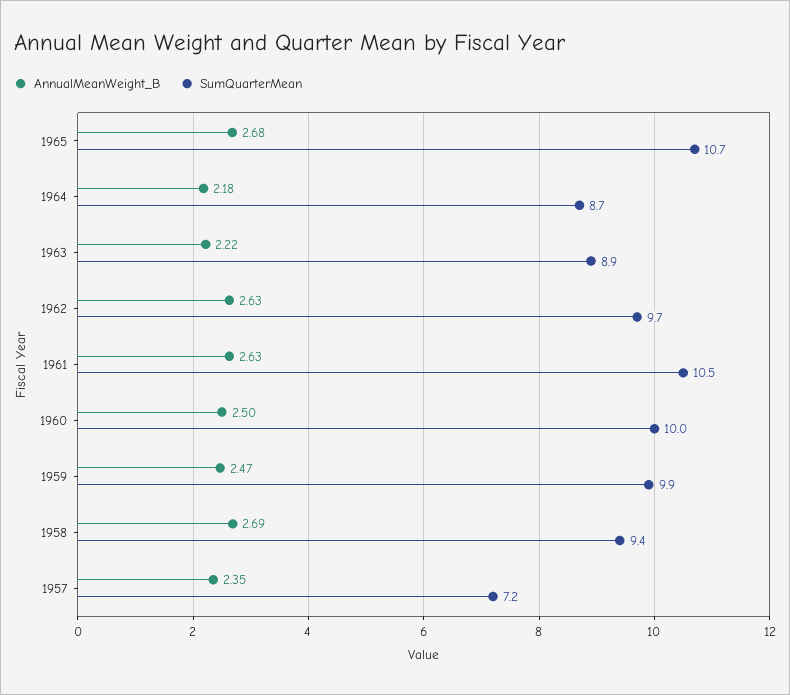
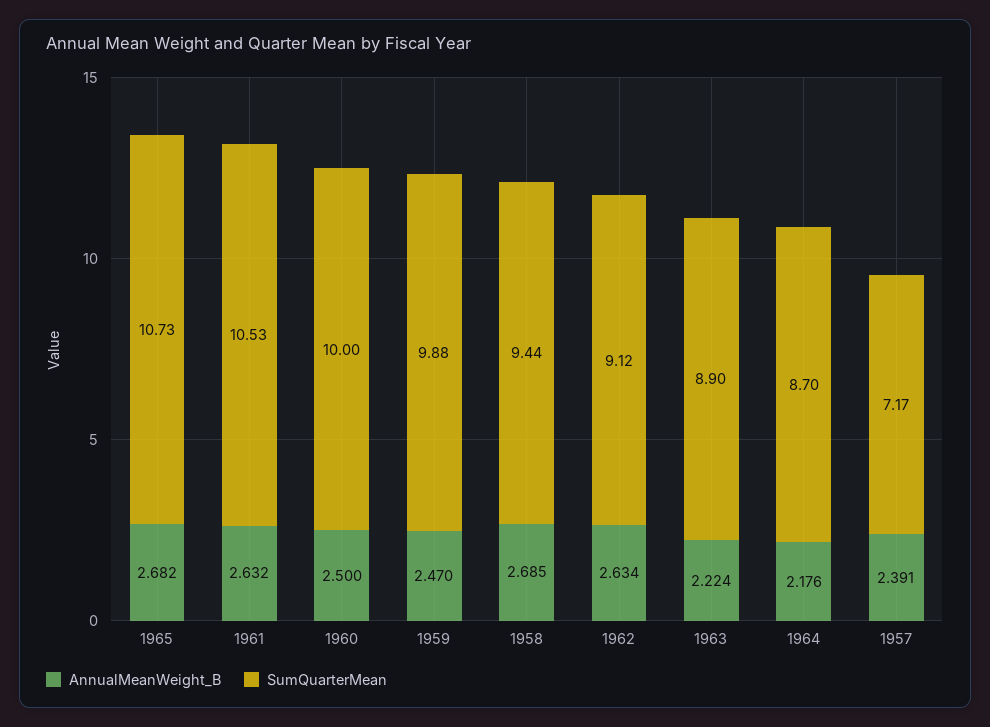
  {
    "AnnualMeanWeight_B": {
      "1965": 2.682,
      "1964": 2.176,
      "1963": 2.224,
      "1962": 2.634,
      "1961": 2.632,
      "1960": 2.5,
      "1959": 2.47,
      "1958": 2.685,
-     "1957": 2.35
+     "1957": 2.391
    },
    "SumQuarterMean": {
      "1965": 10.73,
      "1964": 8.7,
      "1963": 8.9,
-     "1962": 9.7,
+     "1962": 9.12,
      "1961": 10.53,
      "1960": 10,
      "1959": 9.88,
      "1958": 9.44,
      "1957": 7.17
    }
  }

